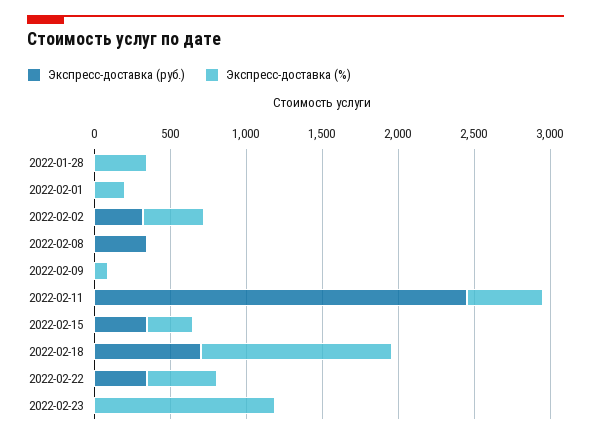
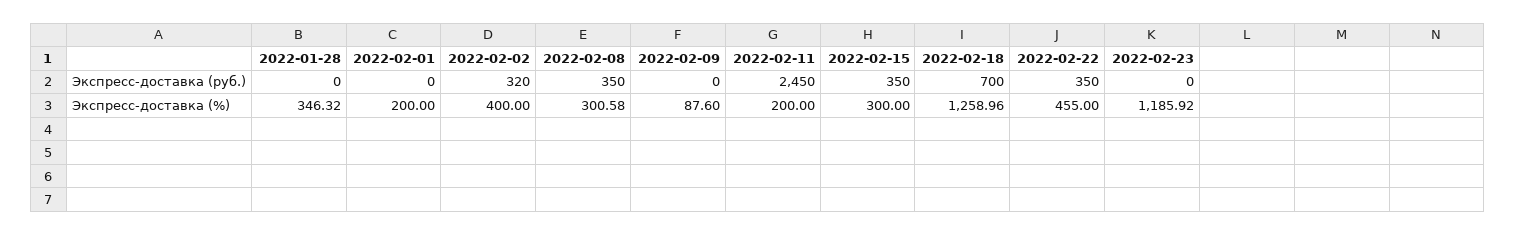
  {
    "Экспресс-доставка (руб.)": {
      "2022-01-28": 0,
      "2022-02-01": 0,
      "2022-02-02": 320,
      "2022-02-08": 350,
      "2022-02-09": 0,
      "2022-02-11": 2450,
      "2022-02-15": 350,
      "2022-02-18": 700,
      "2022-02-22": 350,
      "2022-02-23": 0
    },
    "Экспресс-доставка (%)": {
      "2022-01-28": 346.32,
      "2022-02-01": 200,
      "2022-02-02": 400,
-     "2022-02-08": 0,
+     "2022-02-08": 300.58,
      "2022-02-09": 87.6,
-     "2022-02-11": 500,
+     "2022-02-11": 200,
      "2022-02-15": 300,
      "2022-02-18": 1258.96,
      "2022-02-22": 455,
      "2022-02-23": 1185.92
    }
  }

